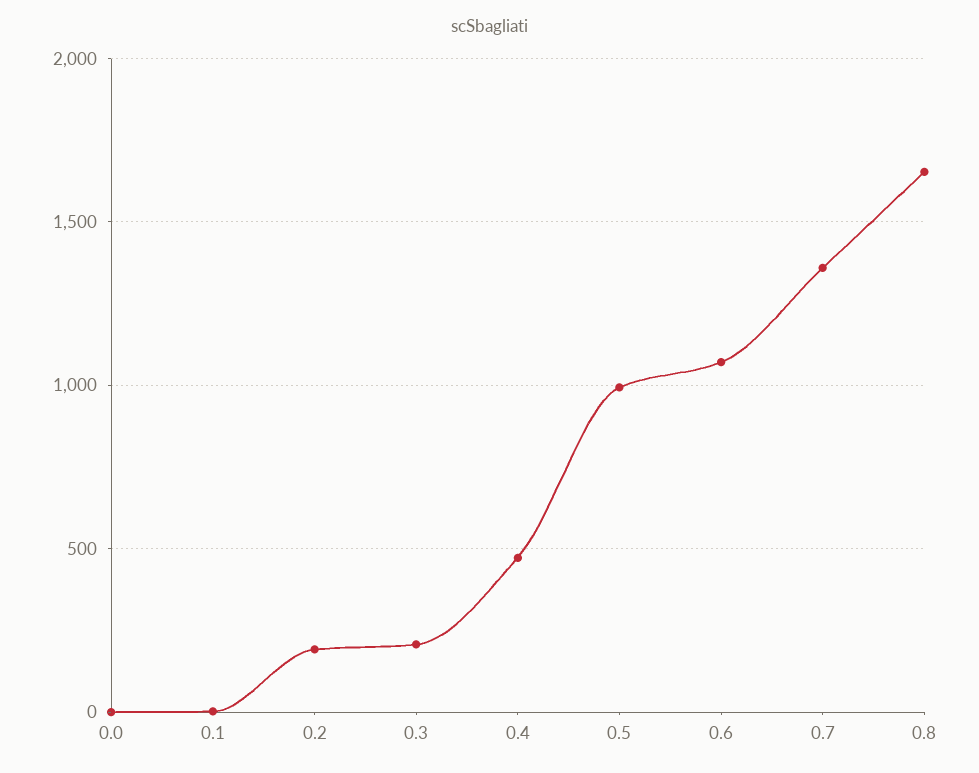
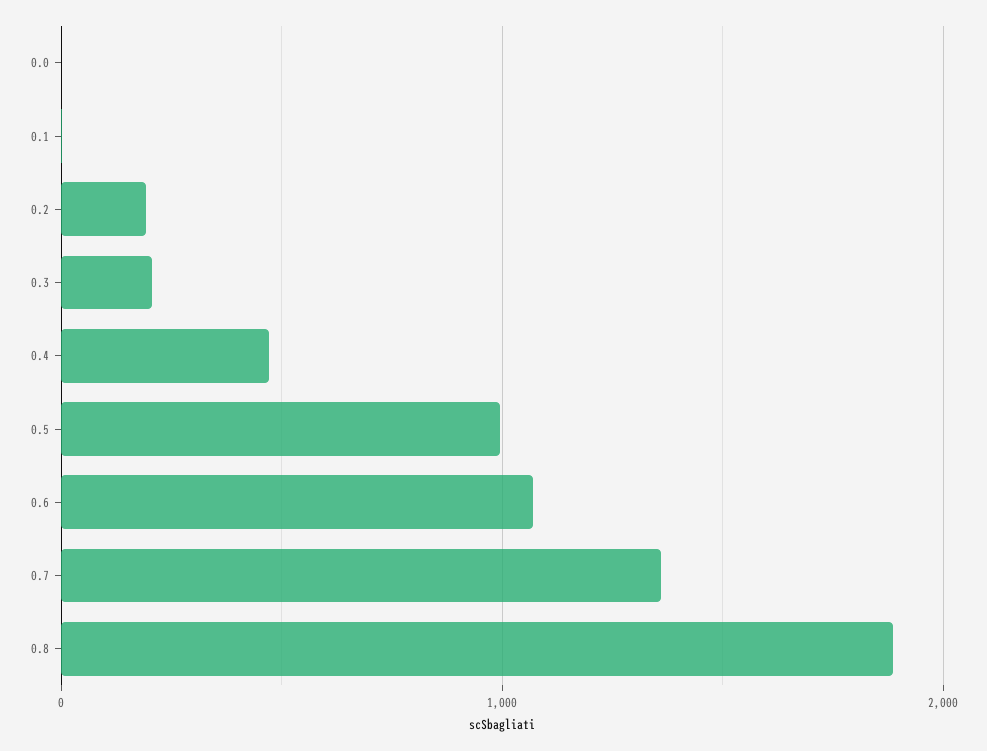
  {
    "0.0": 0,
    "0.1": 0,
    "0.2": 200,
    "0.3": 200,
    "0.4": 450,
    "0.5": 1000,
    "0.6": 1050,
    "0.7": 1350,
-   "0.8": 1650
+   "0.8": 1900
  }

